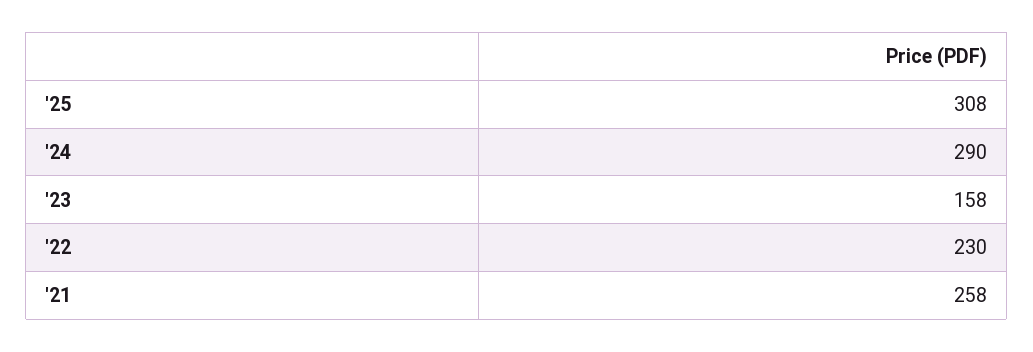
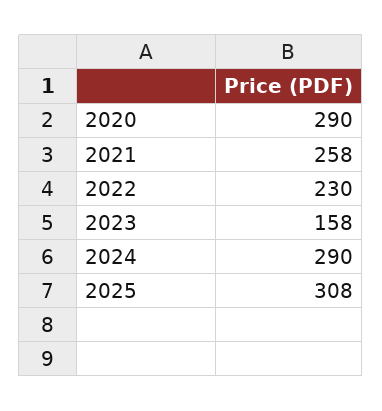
  {
    "'25": 308,
    "'24": 290,
    "'23": 158,
    "'22": 230,
-   "'21": 258
+   "'21": 258,
+   "2020": 290
  }

